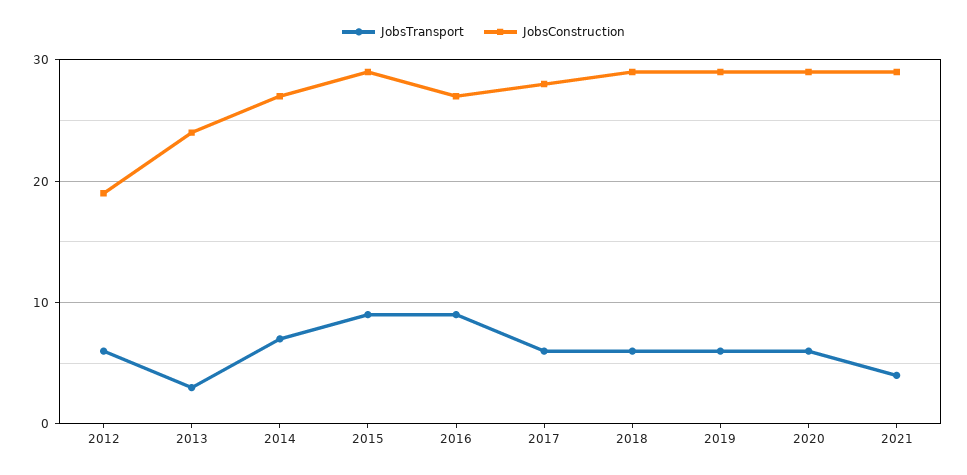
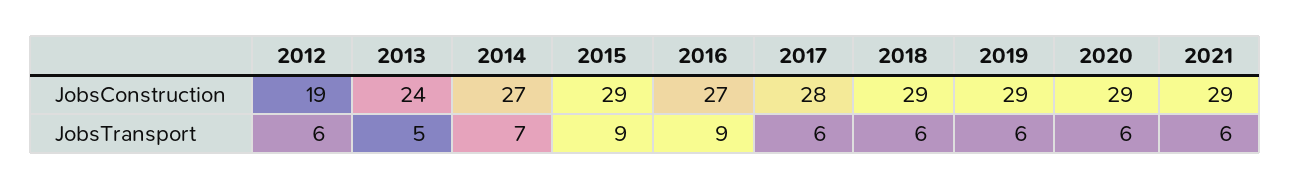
  {
    "JobsTransport": {
      "2012": 6,
-     "2013": 3,
+     "2013": 5,
      "2014": 7,
      "2015": 9,
      "2016": 9,
      "2017": 6,
      "2018": 6,
      "2019": 6,
      "2020": 6,
-     "2021": 4
+     "2021": 6
    },
    "JobsConstruction": {
      "2012": 19,
      "2013": 24,
      "2014": 27,
      "2015": 29,
      "2016": 27,
      "2017": 28,
      "2018": 29,
      "2019": 29,
      "2020": 29,
      "2021": 29
    }
  }

